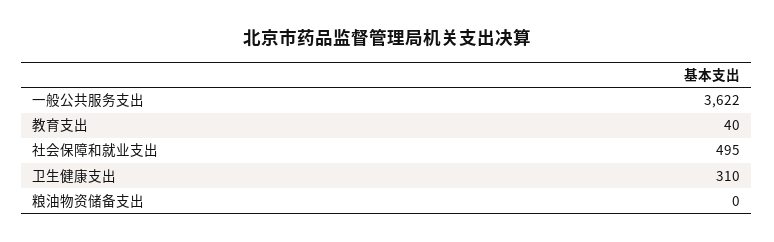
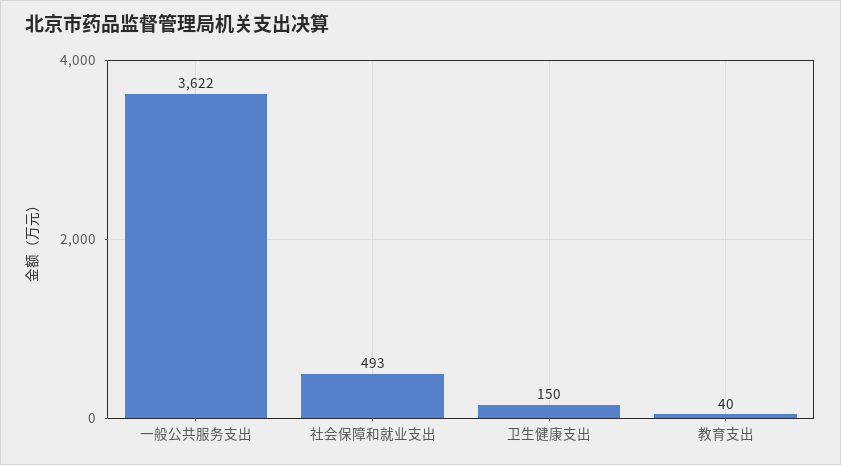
  {
    "一般公共服务支出": 3622,
    "教育支出": 40,
-   "社会保障和就业支出": 495,
+   "社会保障和就业支出": 493,
-   "卫生健康支出": 310,
+   "卫生健康支出": 150
-   "粮油物资储备支出": 0
  }

